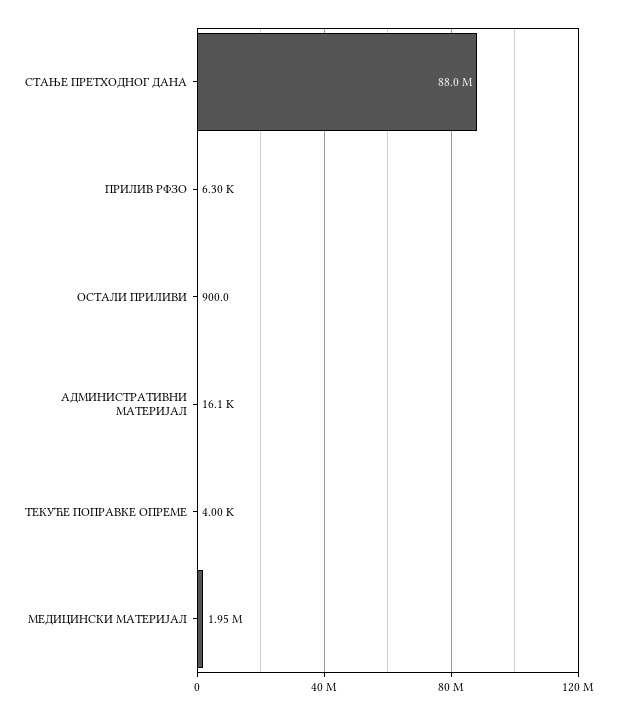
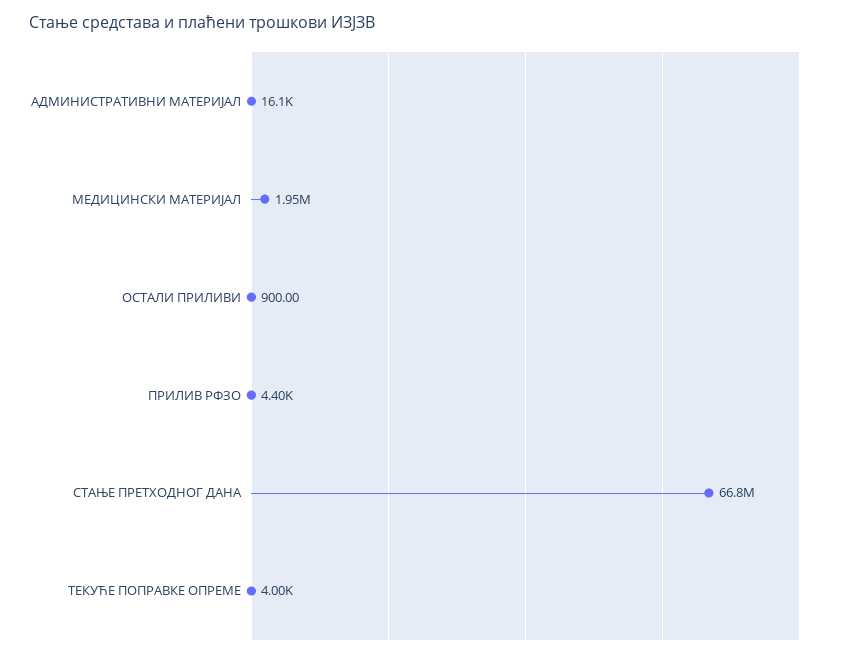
  {
-   "СТАЊЕ ПРЕТХОДНОГ ДАНА": 88000000,
+   "СТАЊЕ ПРЕТХОДНОГ ДАНА": 66800000,
-   "ПРИЛИВ РФЗО": 6300,
+   "ПРИЛИВ РФЗО": 4400,
    "ОСТАЛИ ПРИЛИВИ": 900,
    "АДМИНИСТРАТИВНИ МАТЕРИЈАЛ": 16100,
    "ТЕКУЋЕ ПОПРАВКЕ ОПРЕМЕ": 4000,
    "МЕДИЦИНСКИ МАТЕРИЈАЛ": 1950000
  }

